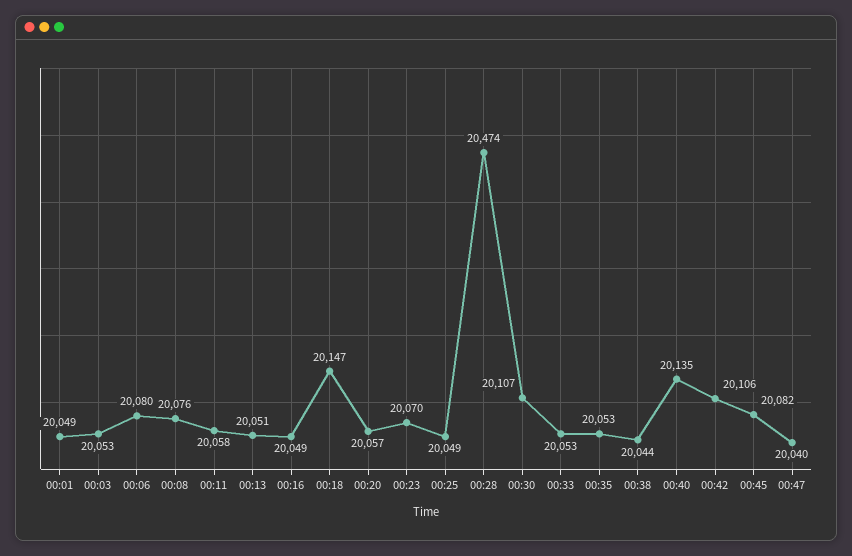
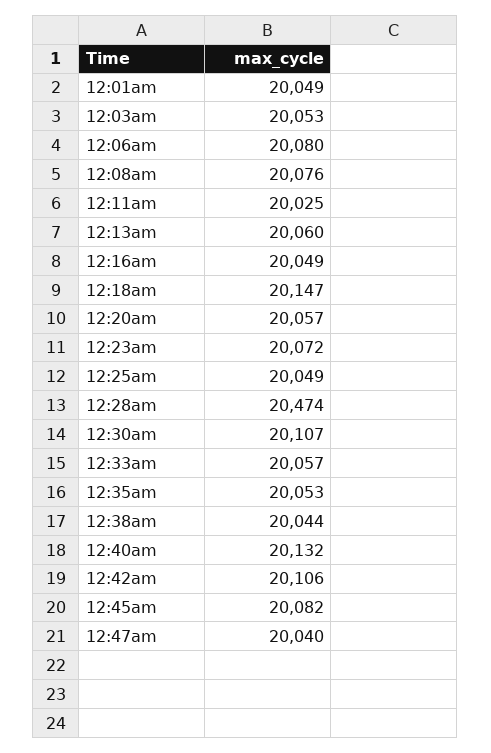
  {
    "00:01": 20049,
    "00:03": 20053,
    "00:06": 20080,
    "00:08": 20076,
-   "00:11": 20058,
+   "00:11": 20025,
-   "00:13": 20051,
+   "00:13": 20060,
    "00:16": 20049,
    "00:18": 20147,
    "00:20": 20057,
-   "00:23": 20070,
+   "00:23": 20072,
    "00:25": 20049,
    "00:28": 20474,
    "00:30": 20107,
-   "00:33": 20053,
+   "00:33": 20057,
    "00:35": 20053,
    "00:38": 20044,
-   "00:40": 20135,
+   "00:40": 20132,
    "00:42": 20106,
    "00:45": 20082,
    "00:47": 20040
  }

